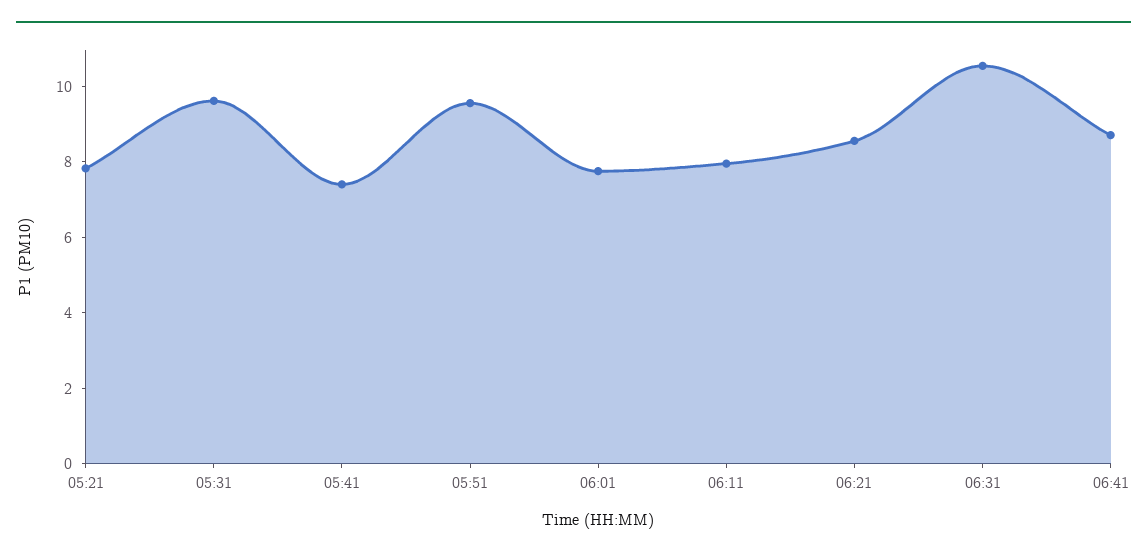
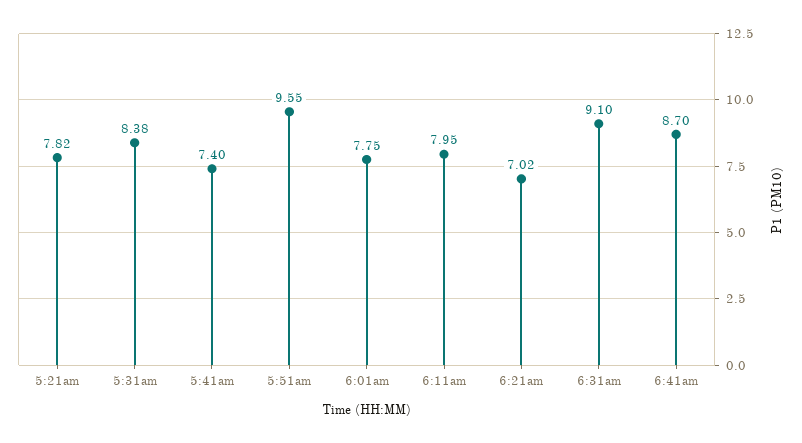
  {
    "05:21": 7.82,
-   "05:31": 9.5,
+   "05:31": 8.38,
    "05:41": 7.4,
    "05:51": 9.55,
    "06:01": 7.75,
    "06:11": 7.95,
-   "06:21": 8.5,
+   "06:21": 7.02,
-   "06:31": 10.5,
+   "06:31": 9.1,
    "06:41": 8.7
  }

